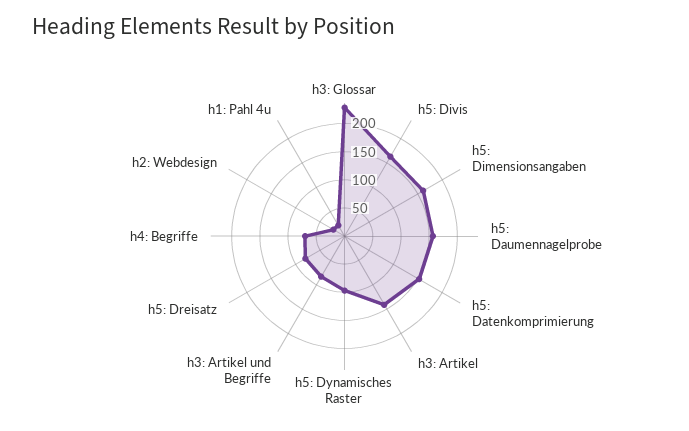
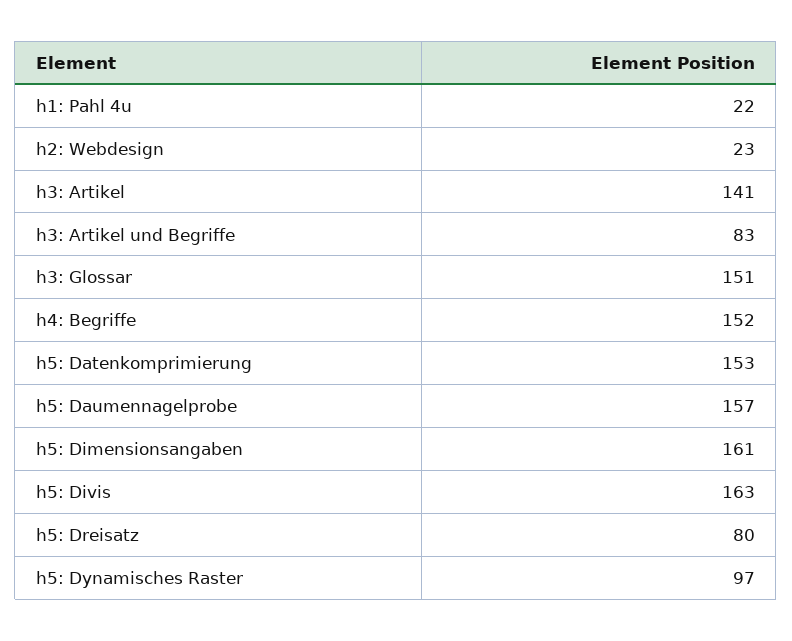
  {
-   "h3: Glossar": 225,
+   "h3: Glossar": 151,
    "h5: Divis": 163,
    "h5: Dimensionsangaben": 161,
    "h5: Daumennagelprobe": 157,
    "h5: Datenkomprimierung": 153,
    "h3: Artikel": 141,
    "h5: Dynamisches Raster": 97,
    "h3: Artikel und Begriffe": 83,
    "h5: Dreisatz": 80,
-   "h4: Begriffe": 75,
+   "h4: Begriffe": 152,
    "h2: Webdesign": 23,
    "h1: Pahl 4u": 22
  }

